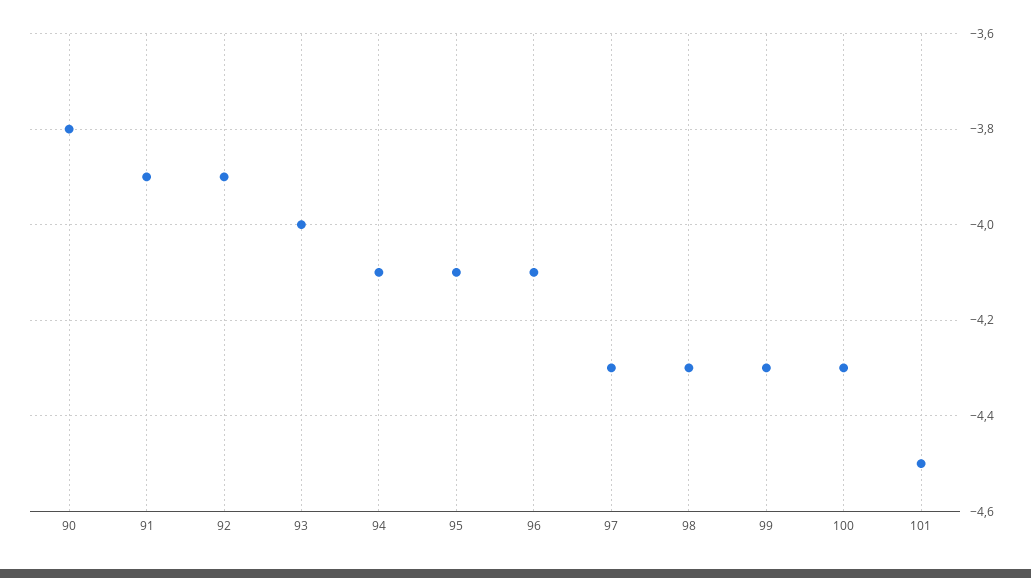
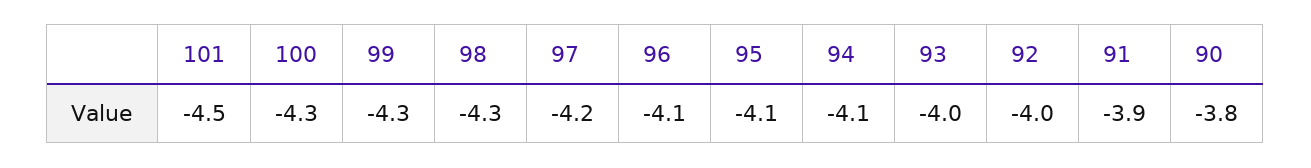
  {
    "90": -3.8,
    "91": -3.9,
-   "92": -3.9,
+   "92": -4,
    "93": -4,
    "94": -4.1,
    "95": -4.1,
    "96": -4.1,
-   "97": -4.3,
+   "97": -4.2,
    "98": -4.3,
    "99": -4.3,
    "100": -4.3,
    "101": -4.5
  }

